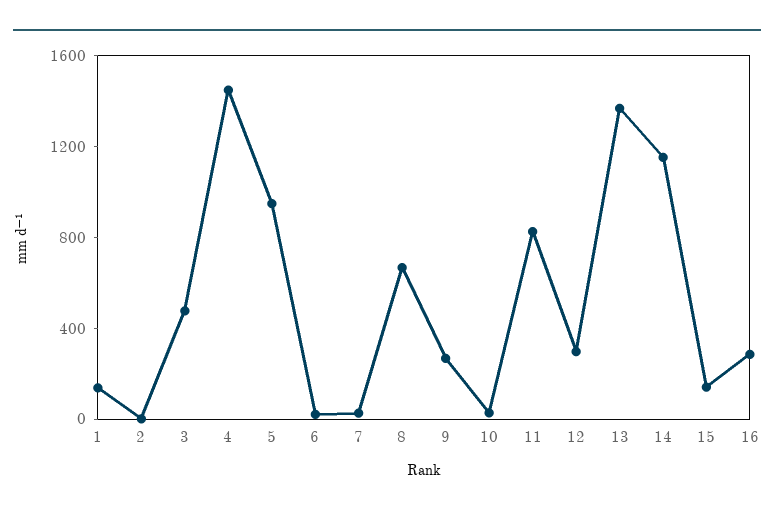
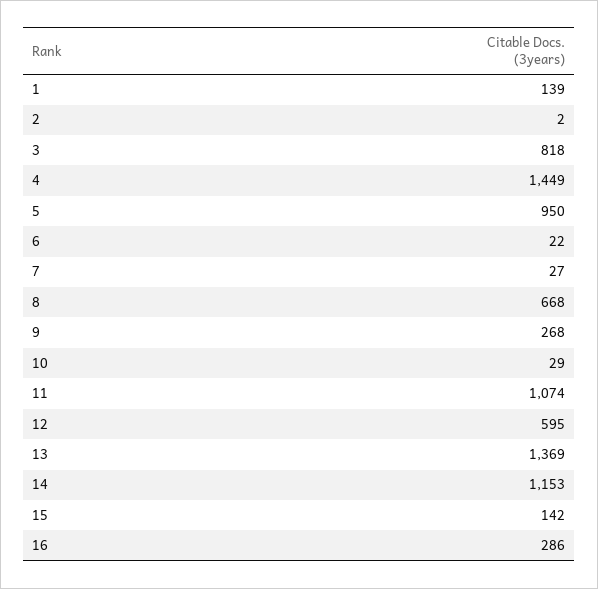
  {
    "1": 139,
    "2": 2,
-   "3": 500,
+   "3": 818,
    "4": 1449,
    "5": 950,
    "6": 22,
    "7": 27,
    "8": 668,
    "9": 268,
    "10": 29,
-   "11": 800,
+   "11": 1074,
-   "12": 300,
+   "12": 595,
    "13": 1369,
    "14": 1153,
    "15": 142,
    "16": 286
  }

